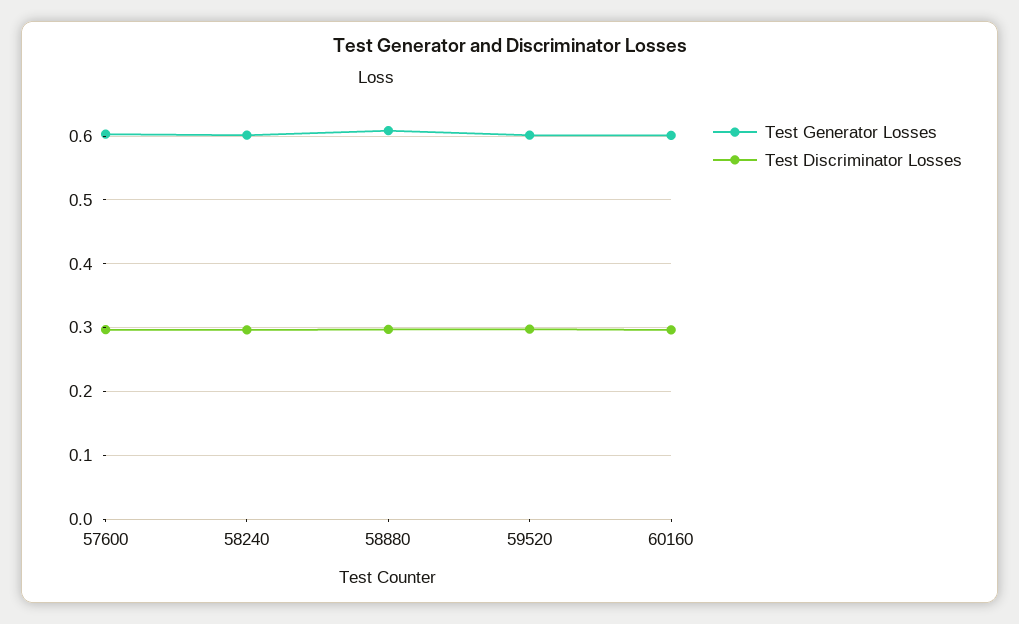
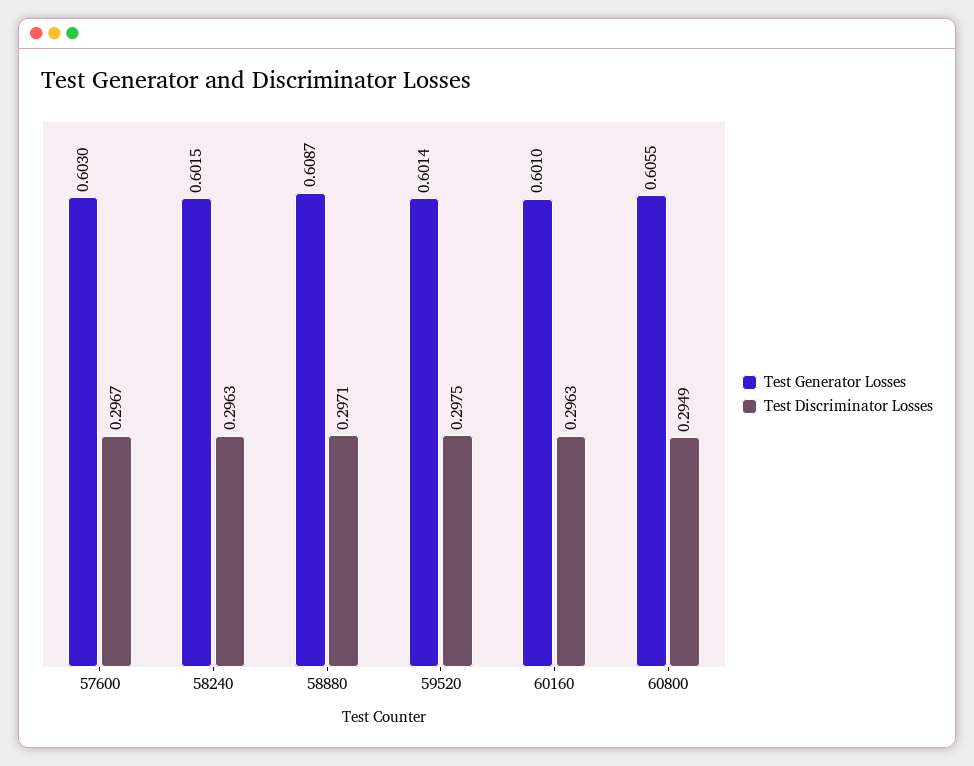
  {
    "Test Generator Losses": {
      "57600": 0.603,
      "58240": 0.6015,
      "58880": 0.6087,
      "59520": 0.6014,
-     "60160": 0.601
+     "60160": 0.601,
+     "60800": 0.6055
    },
    "Test Discriminator Losses": {
      "57600": 0.2967,
      "58240": 0.2963,
      "58880": 0.2971,
      "59520": 0.2975,
-     "60160": 0.2963
+     "60160": 0.2963,
+     "60800": 0.2949
    }
  }

